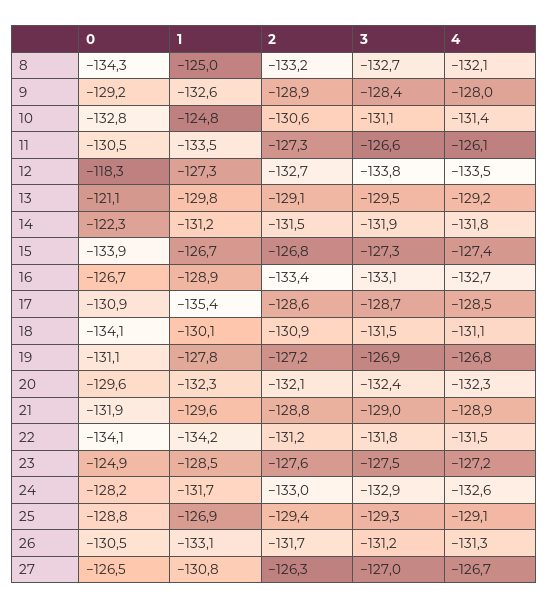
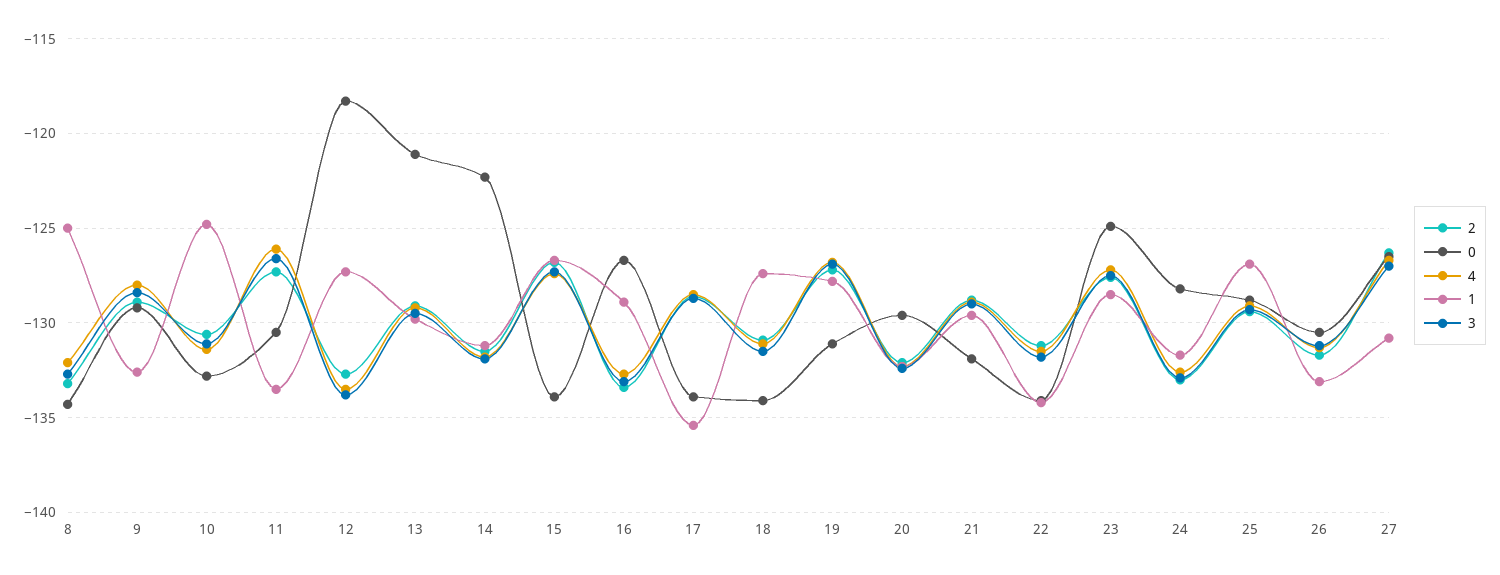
  {
    "0": {
      "8": -134.3,
      "9": -129.2,
      "10": -132.8,
      "11": -130.5,
      "12": -118.3,
      "13": -121.1,
      "14": -122.3,
      "15": -133.9,
      "16": -126.7,
-     "17": -130.9,
+     "17": -134,
      "18": -134.1,
      "19": -131.1,
      "20": -129.6,
      "21": -131.9,
      "22": -134.1,
      "23": -124.9,
      "24": -128.2,
      "25": -128.8,
      "26": -130.5,
      "27": -126.5
    },
    "1": {
      "8": -125,
      "9": -132.6,
      "10": -124.8,
      "11": -133.5,
      "12": -127.3,
      "13": -129.8,
      "14": -131.2,
      "15": -126.7,
      "16": -128.9,
      "17": -135.4,
-     "18": -130.1,
+     "18": -127.5,
      "19": -127.8,
      "20": -132.3,
      "21": -129.6,
      "22": -134.2,
      "23": -128.5,
      "24": -131.7,
      "25": -126.9,
      "26": -133.1,
      "27": -130.8
    },
    "2": {
      "8": -133.2,
      "9": -128.9,
      "10": -130.6,
      "11": -127.3,
      "12": -132.7,
      "13": -129.1,
      "14": -131.5,
      "15": -126.8,
      "16": -133.4,
      "17": -128.6,
      "18": -130.9,
      "19": -127.2,
      "20": -132.1,
      "21": -128.8,
      "22": -131.2,
      "23": -127.6,
      "24": -133,
      "25": -129.4,
      "26": -131.7,
      "27": -126.3
    },
    "3": {
      "8": -132.7,
      "9": -128.4,
      "10": -131.1,
      "11": -126.6,
      "12": -133.8,
      "13": -129.5,
      "14": -131.9,
      "15": -127.3,
      "16": -133.1,
      "17": -128.7,
      "18": -131.5,
      "19": -126.9,
      "20": -132.4,
      "21": -129,
      "22": -131.8,
      "23": -127.5,
      "24": -132.9,
      "25": -129.3,
      "26": -131.2,
      "27": -127
    },
    "4": {
      "8": -132.1,
      "9": -128,
      "10": -131.4,
      "11": -126.1,
      "12": -133.5,
      "13": -129.2,
      "14": -131.8,
      "15": -127.4,
      "16": -132.7,
      "17": -128.5,
      "18": -131.1,
      "19": -126.8,
      "20": -132.3,
      "21": -128.9,
      "22": -131.5,
      "23": -127.2,
      "24": -132.6,
      "25": -129.1,
      "26": -131.3,
      "27": -126.7
    }
  }

